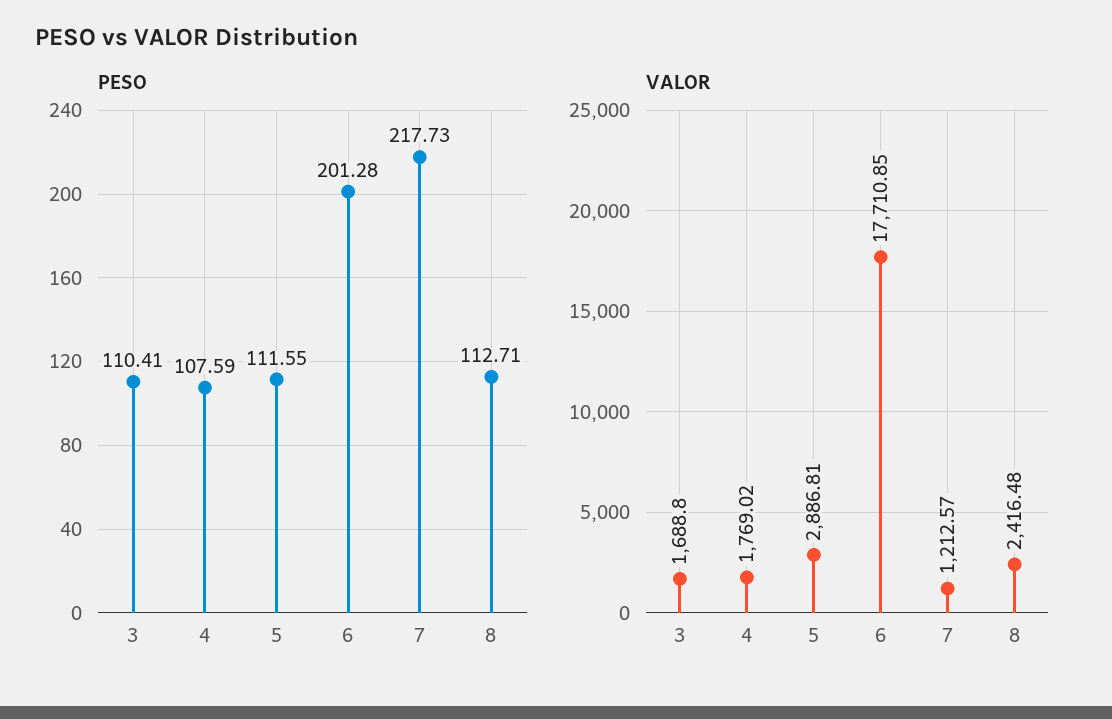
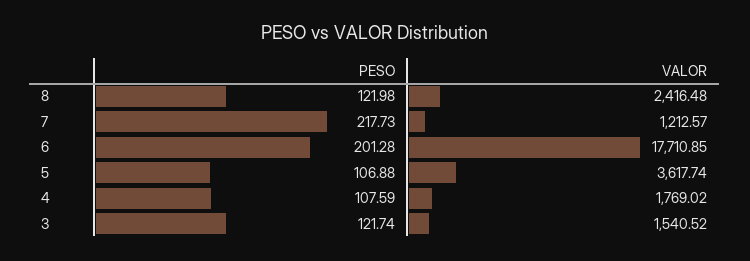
  {
    "PESO": {
-     "3": 110.41,
+     "3": 121.74,
      "4": 107.59,
-     "5": 111.55,
+     "5": 106.88,
      "6": 201.28,
      "7": 217.73,
-     "8": 112.71
+     "8": 121.98
    },
    "VALOR": {
-     "3": 1688.8,
+     "3": 1540.52,
      "4": 1769.02,
-     "5": 2886.81,
+     "5": 3617.74,
      "6": 17710.85,
      "7": 1212.57,
      "8": 2416.48
    }
  }

